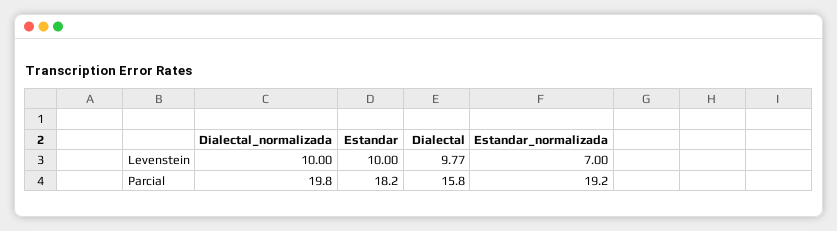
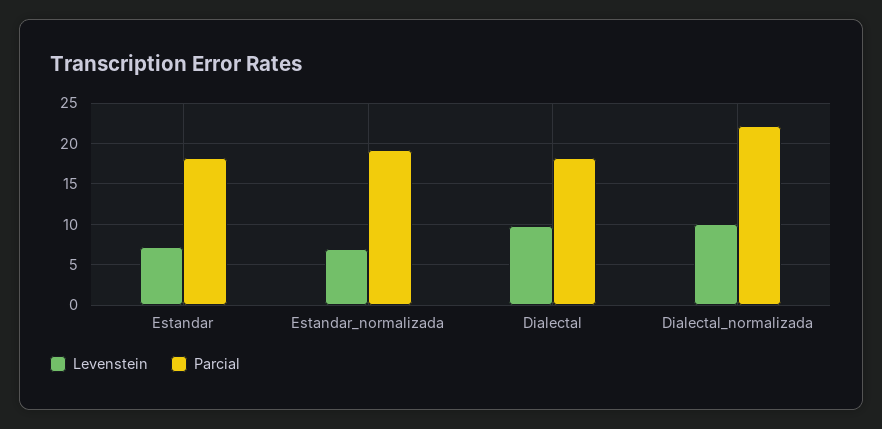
  {
    "Levenstein": {
      "Dialectal_normalizada": 10,
-     "Estandar": 10,
+     "Estandar": 7,
      "Dialectal": 9.77,
      "Estandar_normalizada": 7
    },
    "Parcial": {
-     "Dialectal_normalizada": 19.8,
+     "Dialectal_normalizada": 22,
      "Estandar": 18.2,
-     "Dialectal": 15.8,
+     "Dialectal": 18,
      "Estandar_normalizada": 19.2
    }
  }

